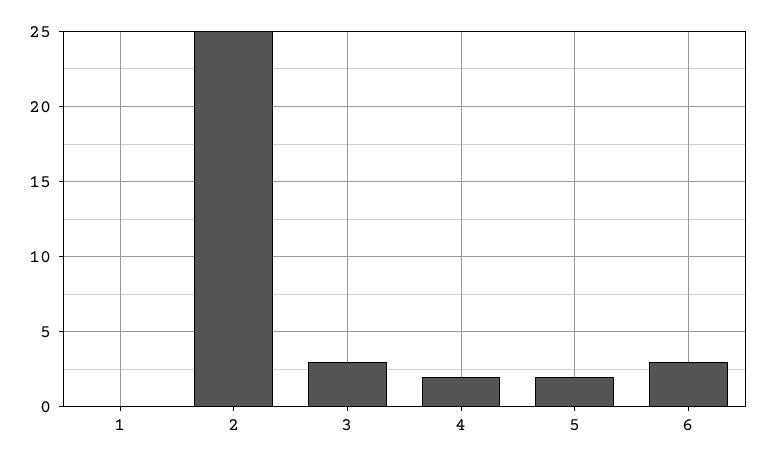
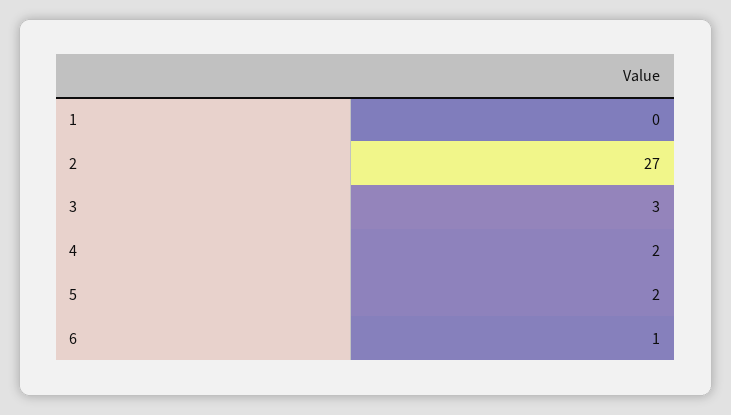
  {
    "1": 0,
-   "2": 25,
+   "2": 27,
    "3": 3,
    "4": 2,
    "5": 2,
-   "6": 3
+   "6": 1
  }

